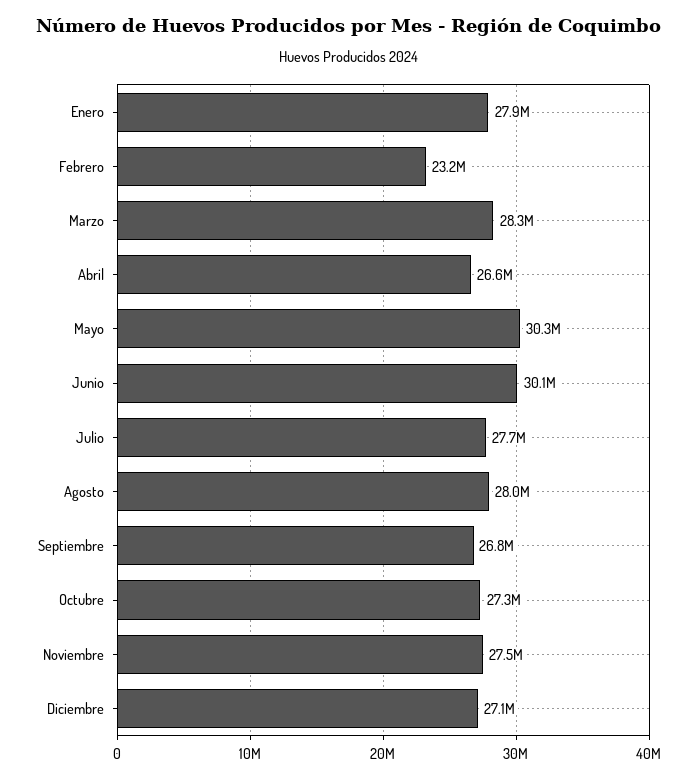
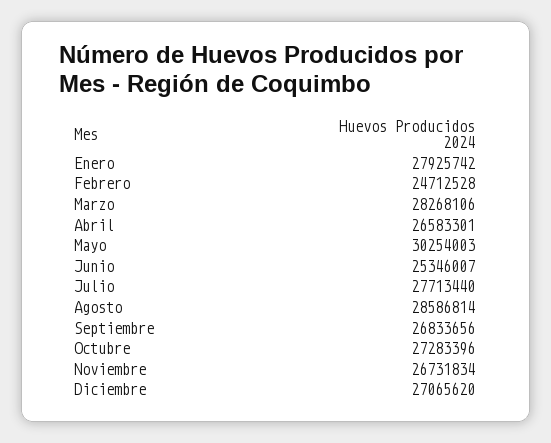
  {
    "Enero": 27925742,
-   "Febrero": 23200000,
+   "Febrero": 24712528,
    "Marzo": 28268106,
    "Abril": 26583301,
    "Mayo": 30254003,
-   "Junio": 30100000,
+   "Junio": 25346007,
    "Julio": 27713440,
-   "Agosto": 28000000,
+   "Agosto": 28586814,
    "Septiembre": 26833656,
    "Octubre": 27283396,
-   "Noviembre": 27500000,
+   "Noviembre": 26731834,
    "Diciembre": 27065620
  }

